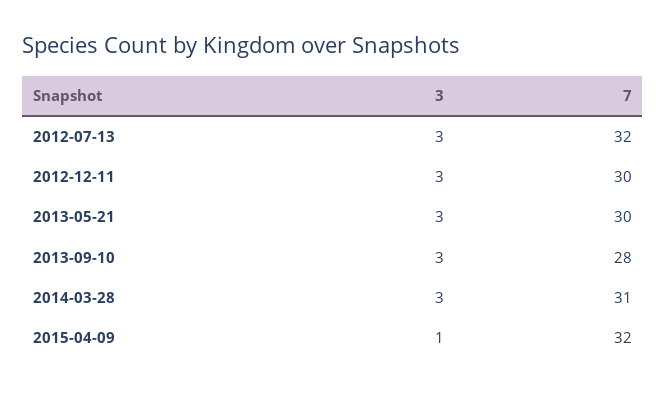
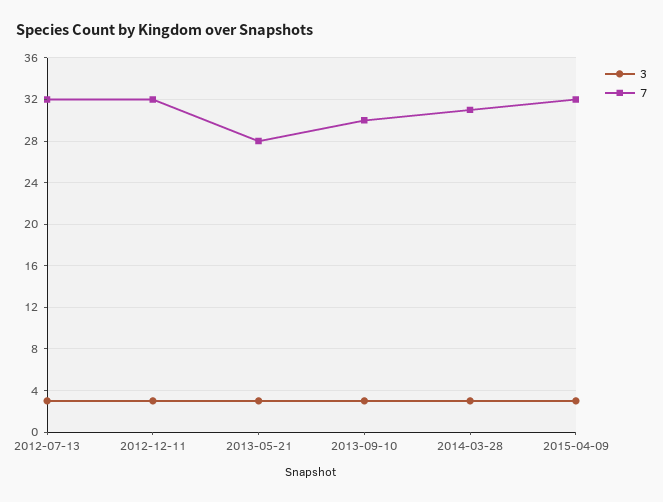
  {
    "3": {
      "2012-07-13": 3,
      "2012-12-11": 3,
      "2013-05-21": 3,
      "2013-09-10": 3,
      "2014-03-28": 3,
-     "2015-04-09": 1
+     "2015-04-09": 3
    },
    "7": {
      "2012-07-13": 32,
-     "2012-12-11": 30,
+     "2012-12-11": 32,
-     "2013-05-21": 30,
+     "2013-05-21": 28,
-     "2013-09-10": 28,
+     "2013-09-10": 30,
      "2014-03-28": 31,
      "2015-04-09": 32
    }
  }

